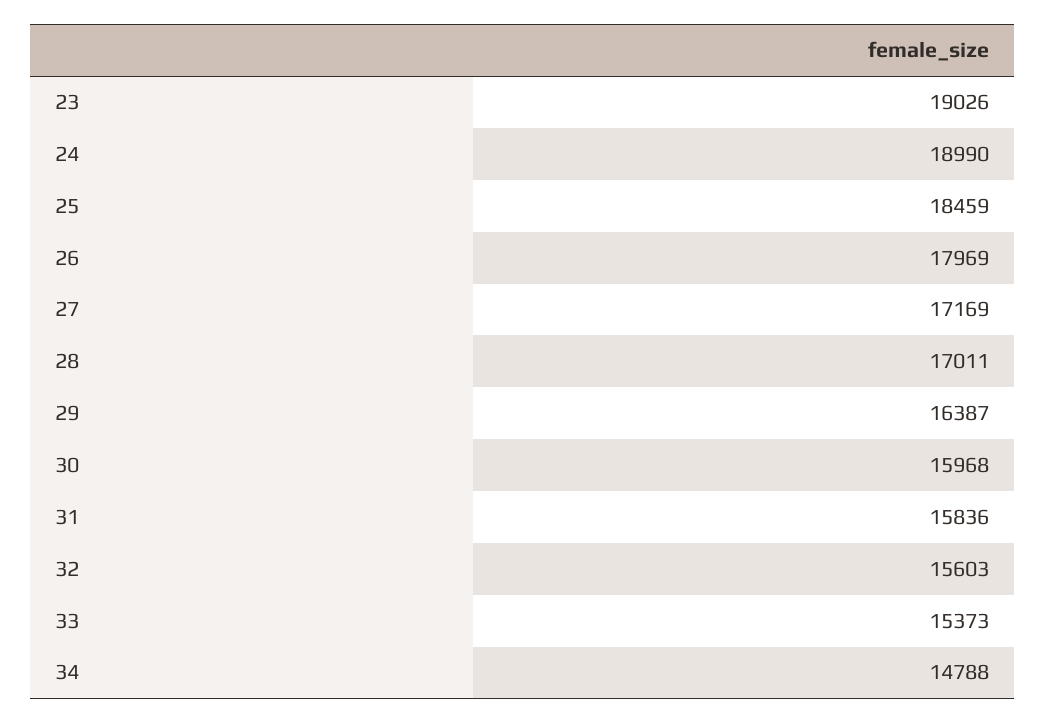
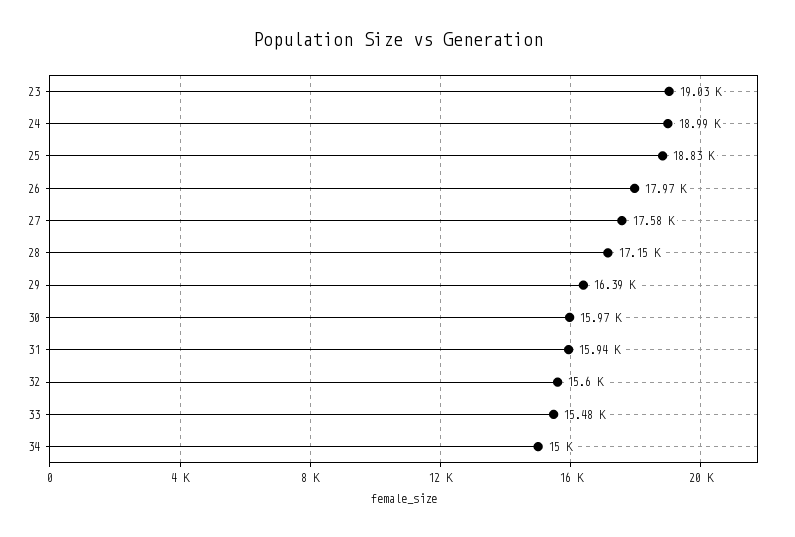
  {
    "23": 19026,
    "24": 18990,
-   "25": 18459,
+   "25": 18830,
    "26": 17969,
-   "27": 17169,
+   "27": 17580,
-   "28": 17011,
+   "28": 17150,
    "29": 16387,
    "30": 15968,
-   "31": 15836,
+   "31": 15940,
    "32": 15603,
-   "33": 15373,
+   "33": 15480,
-   "34": 14788
+   "34": 15000
  }

